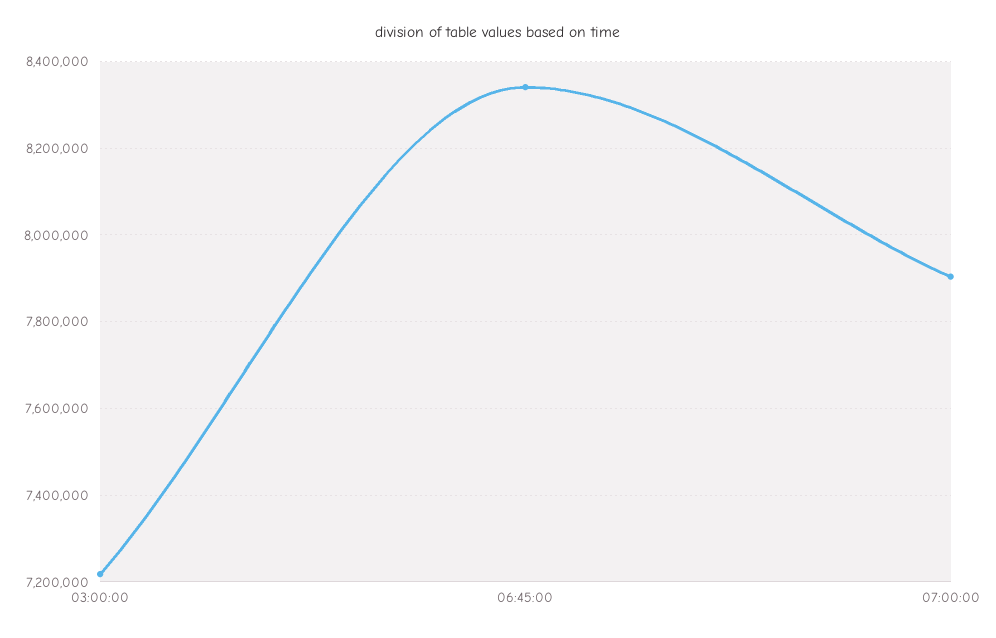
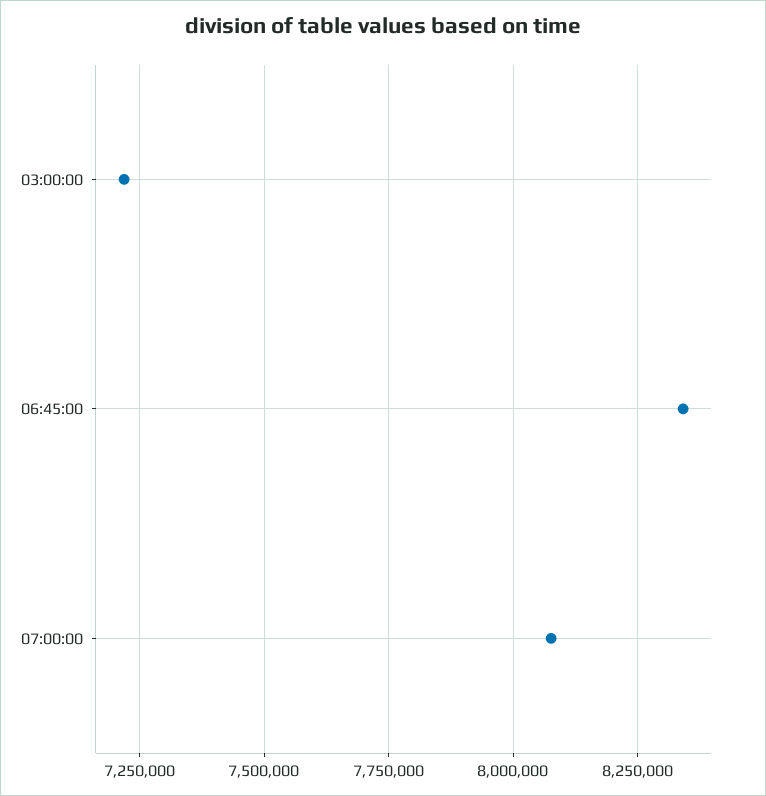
  {
    "03:00:00": 7220000,
    "06:45:00": 8340000,
-   "07:00:00": 7900000
+   "07:00:00": 8075000
  }

